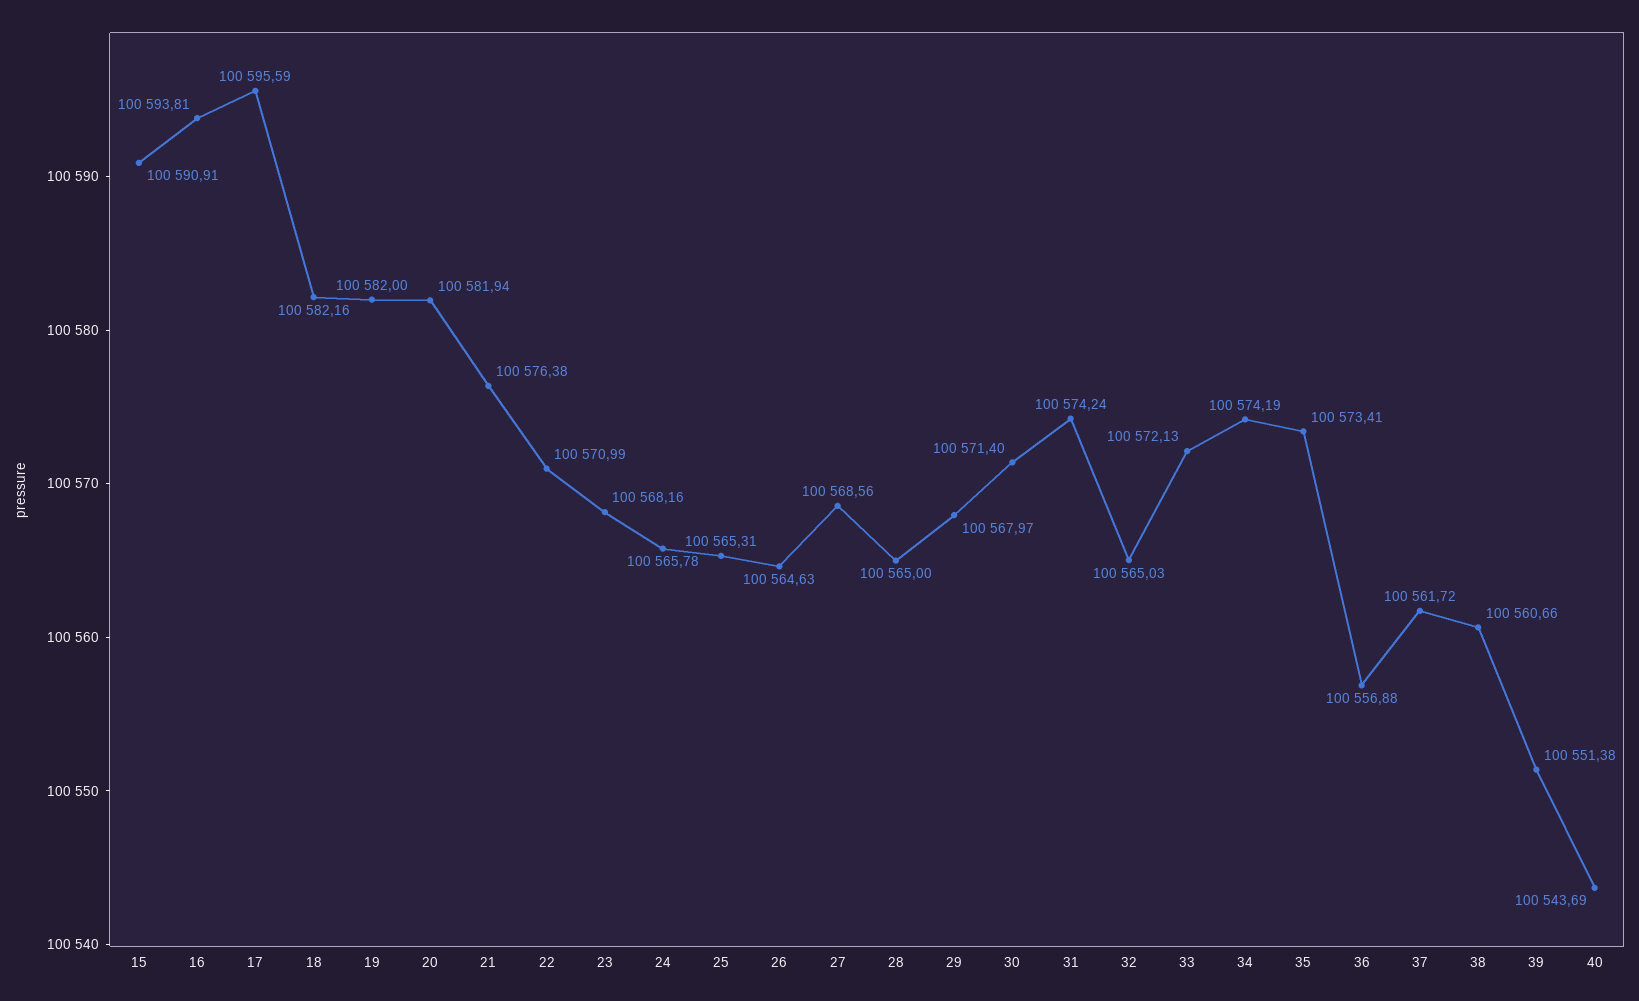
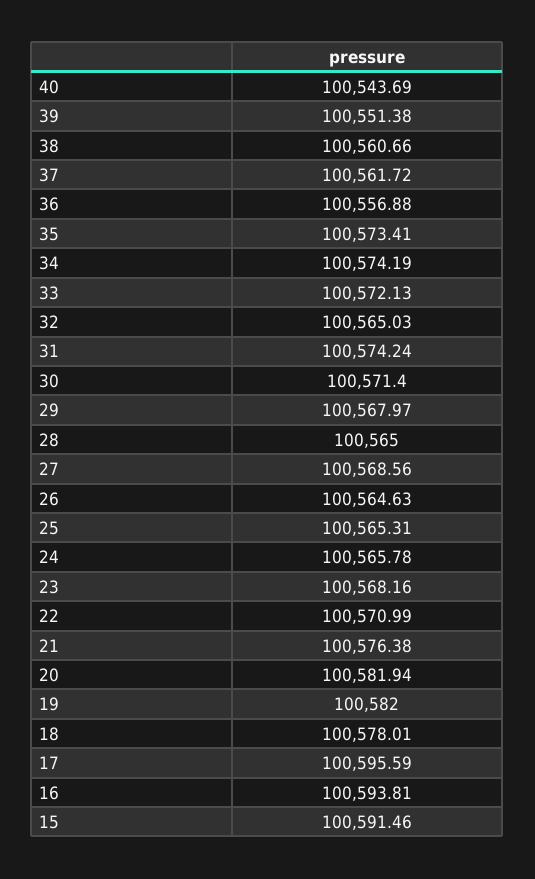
  {
-   "15": 100590.91,
+   "15": 100591.46,
    "16": 100593.81,
    "17": 100595.59,
-   "18": 100582.16,
+   "18": 100578.01,
    "19": 100582,
    "20": 100581.94,
    "21": 100576.38,
    "22": 100570.99,
    "23": 100568.16,
    "24": 100565.78,
    "25": 100565.31,
    "26": 100564.63,
    "27": 100568.56,
    "28": 100565,
    "29": 100567.97,
    "30": 100571.4,
    "31": 100574.24,
    "32": 100565.03,
    "33": 100572.13,
    "34": 100574.19,
    "35": 100573.41,
    "36": 100556.88,
    "37": 100561.72,
    "38": 100560.66,
    "39": 100551.38,
    "40": 100543.69
  }

